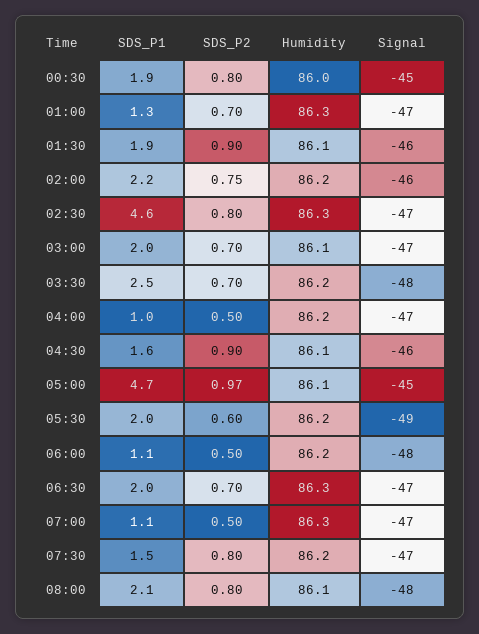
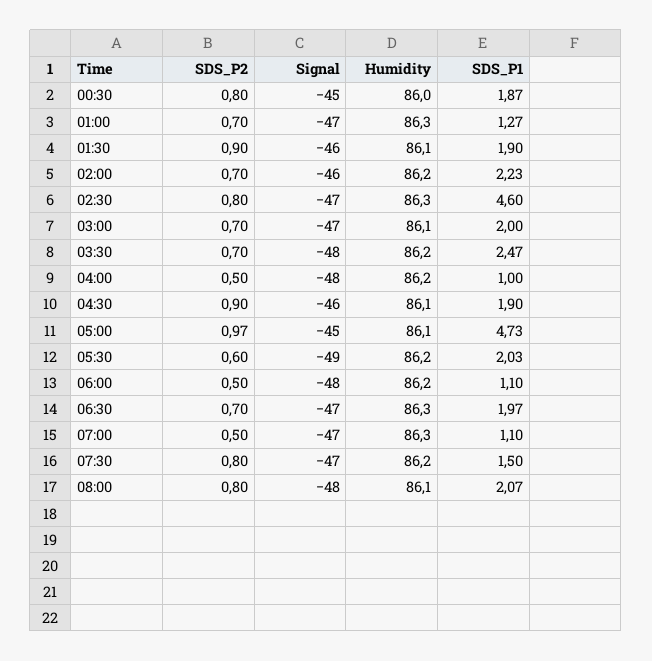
  {
    "SDS_P1": {
      "00:30": 1.87,
      "01:00": 1.27,
      "01:30": 1.9,
      "02:00": 2.23,
      "02:30": 4.6,
      "03:00": 2,
      "03:30": 2.47,
      "04:00": 1,
-     "04:30": 1.6,
+     "04:30": 1.9,
      "05:00": 4.73,
      "05:30": 2.03,
      "06:00": 1.1,
      "06:30": 1.97,
      "07:00": 1.1,
      "07:30": 1.5,
      "08:00": 2.07
    },
    "SDS_P2": {
      "00:30": 0.8,
      "01:00": 0.7,
      "01:30": 0.9,
-     "02:00": 0.75,
+     "02:00": 0.7,
      "02:30": 0.8,
      "03:00": 0.7,
      "03:30": 0.7,
      "04:00": 0.5,
      "04:30": 0.9,
      "05:00": 0.97,
      "05:30": 0.6,
      "06:00": 0.5,
      "06:30": 0.7,
      "07:00": 0.5,
      "07:30": 0.8,
      "08:00": 0.8
    },
    "Humidity": {
      "00:30": 86,
      "01:00": 86.3,
      "01:30": 86.1,
      "02:00": 86.2,
      "02:30": 86.3,
      "03:00": 86.1,
      "03:30": 86.2,
      "04:00": 86.2,
      "04:30": 86.1,
      "05:00": 86.1,
      "05:30": 86.2,
      "06:00": 86.2,
      "06:30": 86.3,
      "07:00": 86.3,
      "07:30": 86.2,
      "08:00": 86.1
    },
    "Signal": {
      "00:30": -45,
      "01:00": -47,
      "01:30": -46,
      "02:00": -46,
      "02:30": -47,
      "03:00": -47,
      "03:30": -48,
-     "04:00": -47,
+     "04:00": -48,
      "04:30": -46,
      "05:00": -45,
      "05:30": -49,
      "06:00": -48,
      "06:30": -47,
      "07:00": -47,
      "07:30": -47,
      "08:00": -48
    }
  }

